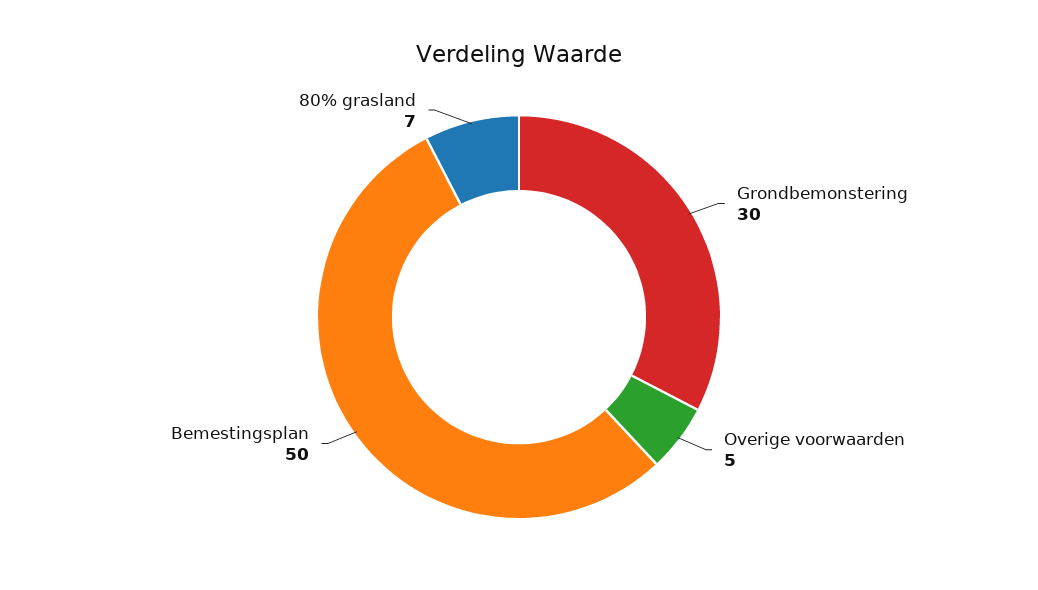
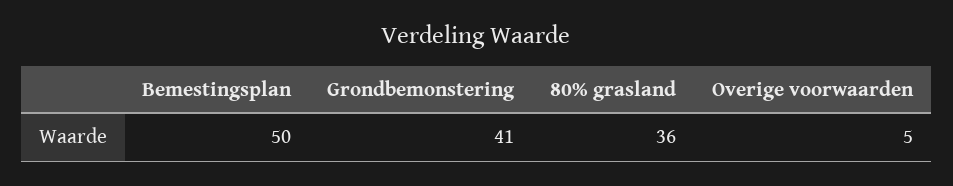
  {
-   "Grondbemonstering": 30,
+   "Grondbemonstering": 41,
    "Overige voorwaarden": 5,
    "Bemestingsplan": 50,
-   "80% grasland": 7
+   "80% grasland": 36
  }

